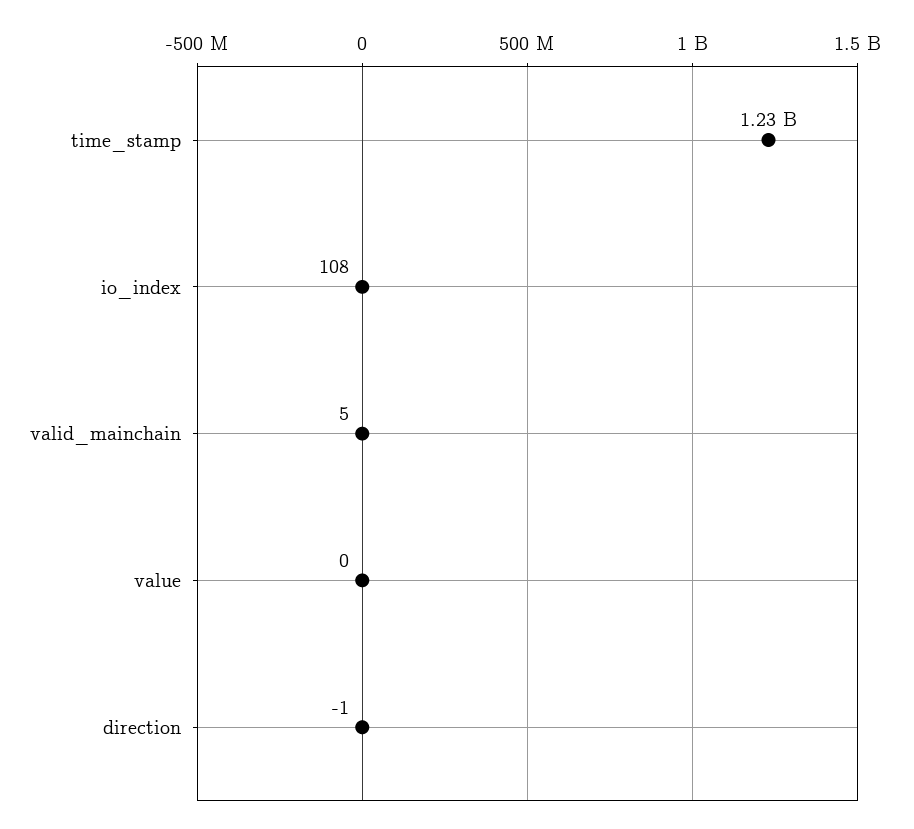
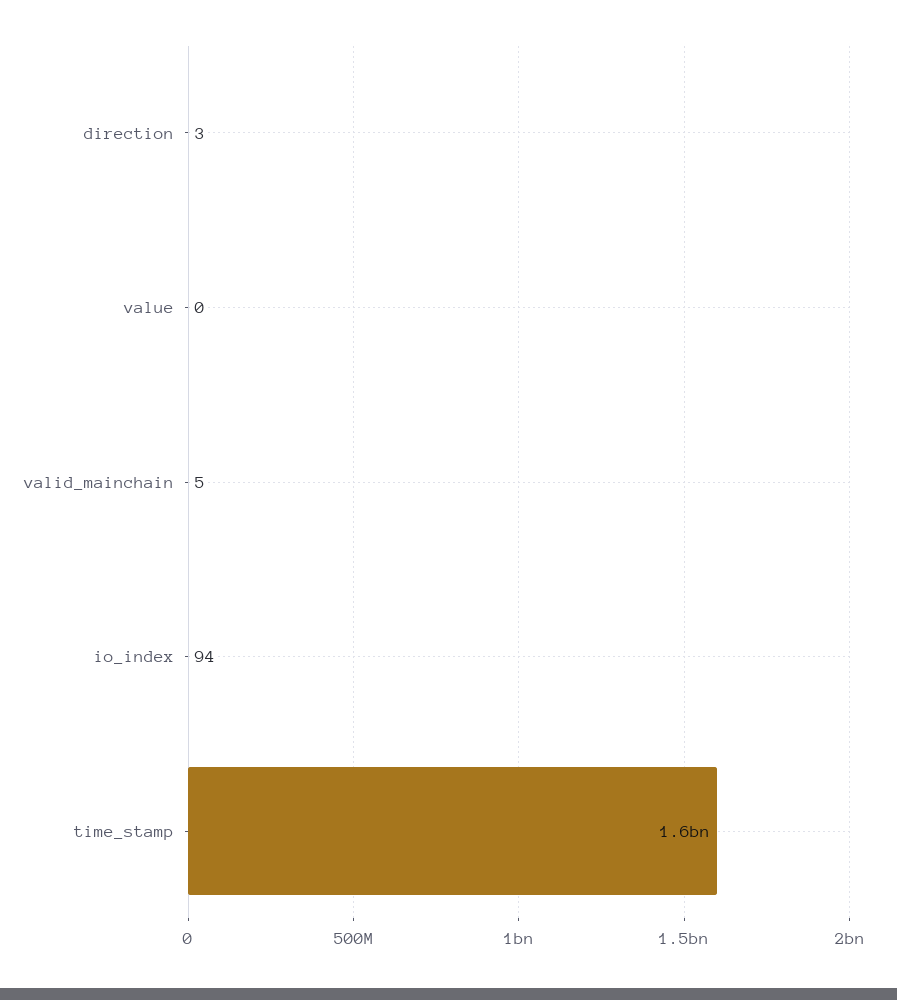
  {
-   "time_stamp": 1230000000,
+   "time_stamp": 1600000000,
-   "io_index": 108,
+   "io_index": 94,
    "valid_mainchain": 5,
    "value": 0,
-   "direction": -1
+   "direction": 3
  }

